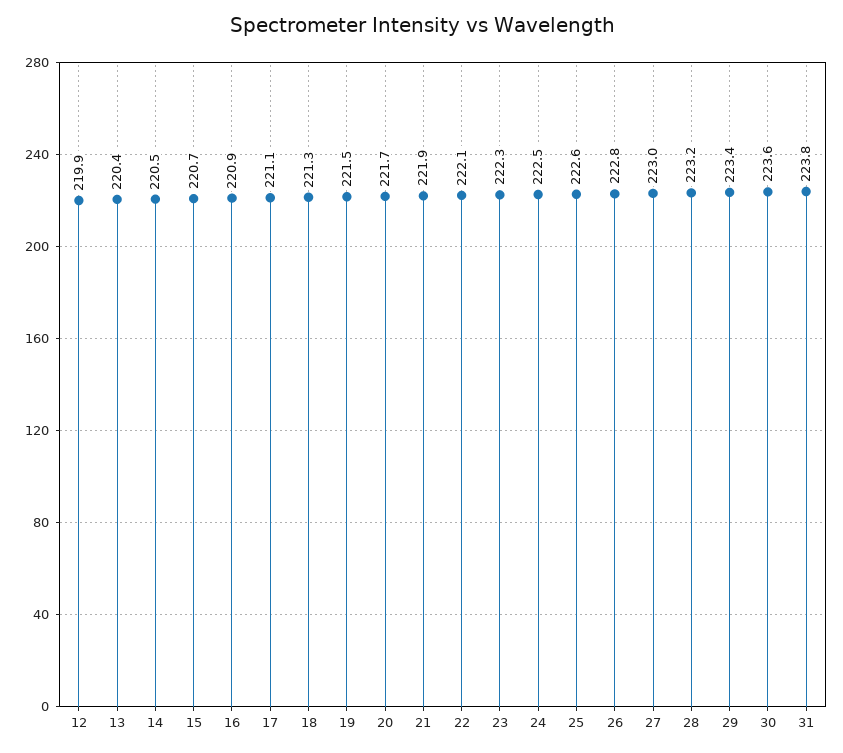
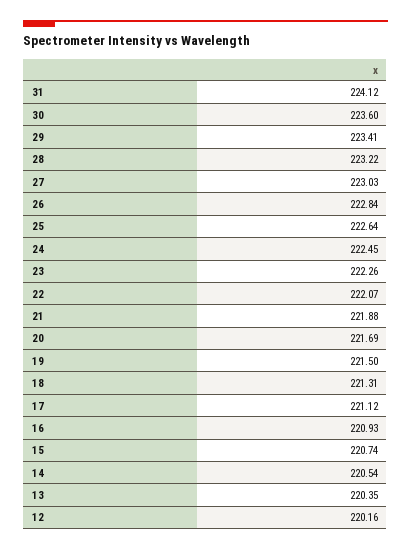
  {
-   "12": 219.9,
+   "12": 220.16,
    "13": 220.35,
    "14": 220.54,
    "15": 220.74,
    "16": 220.93,
    "17": 221.12,
    "18": 221.31,
    "19": 221.5,
    "20": 221.69,
    "21": 221.88,
    "22": 222.07,
    "23": 222.26,
    "24": 222.45,
    "25": 222.64,
    "26": 222.84,
    "27": 223.03,
    "28": 223.22,
    "29": 223.41,
    "30": 223.6,
-   "31": 223.8
+   "31": 224.12
  }

